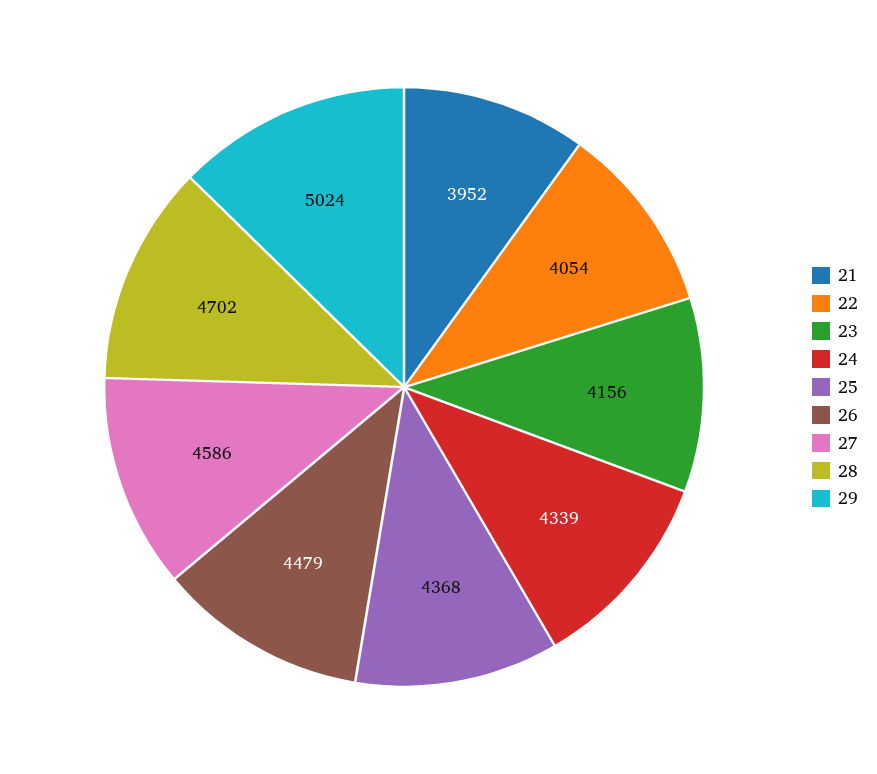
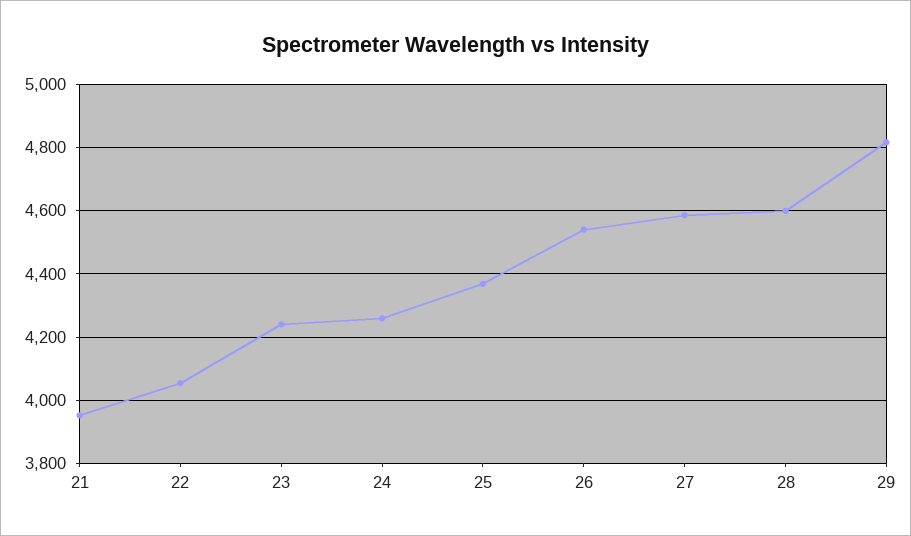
  {
    "21": 3952,
    "22": 4054,
-   "23": 4156,
+   "23": 4240,
-   "24": 4339,
+   "24": 4260,
    "25": 4368,
-   "26": 4479,
+   "26": 4540,
    "27": 4586,
-   "28": 4702,
+   "28": 4600,
-   "29": 5024
+   "29": 4820
  }

